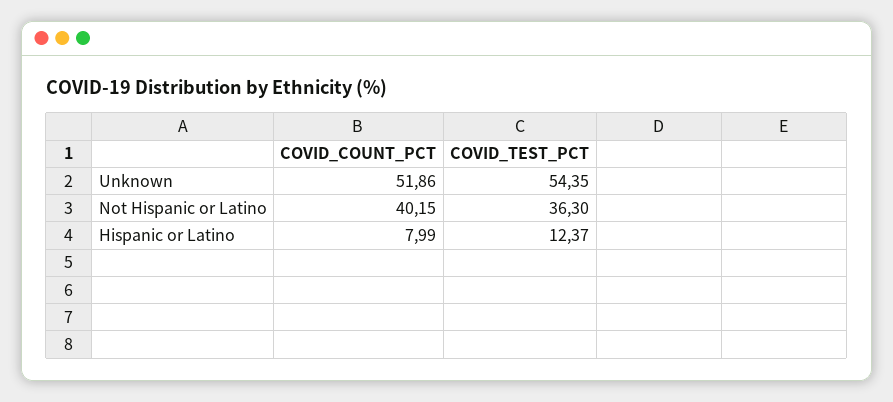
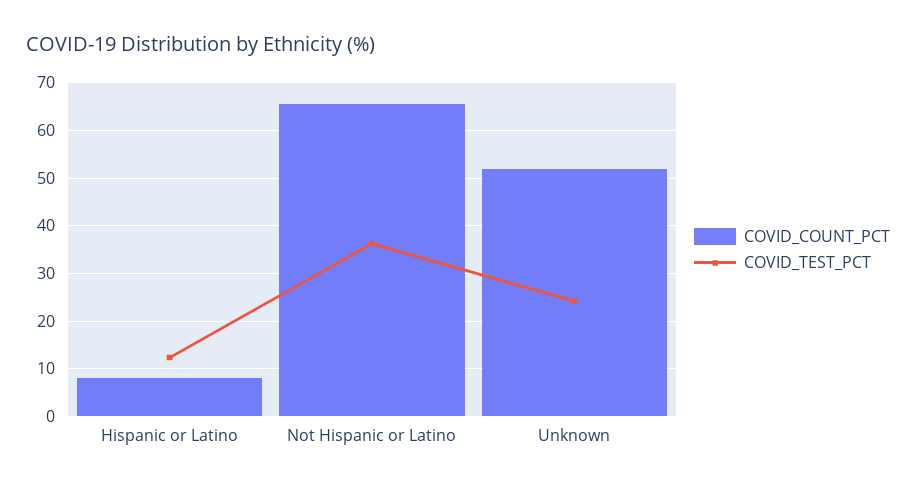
  {
    "COVID_COUNT_PCT": {
      "Unknown": 51.86,
-     "Not Hispanic or Latino": 40.15,
+     "Not Hispanic or Latino": 66,
      "Hispanic or Latino": 7.99
    },
    "COVID_TEST_PCT": {
-     "Unknown": 54.35,
+     "Unknown": 24,
      "Not Hispanic or Latino": 36.3,
      "Hispanic or Latino": 12.37
    }
  }

